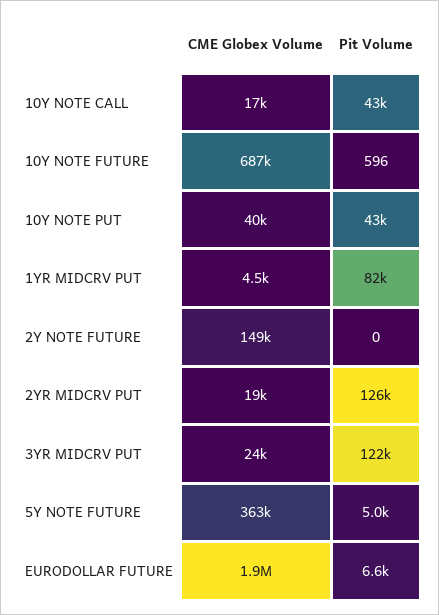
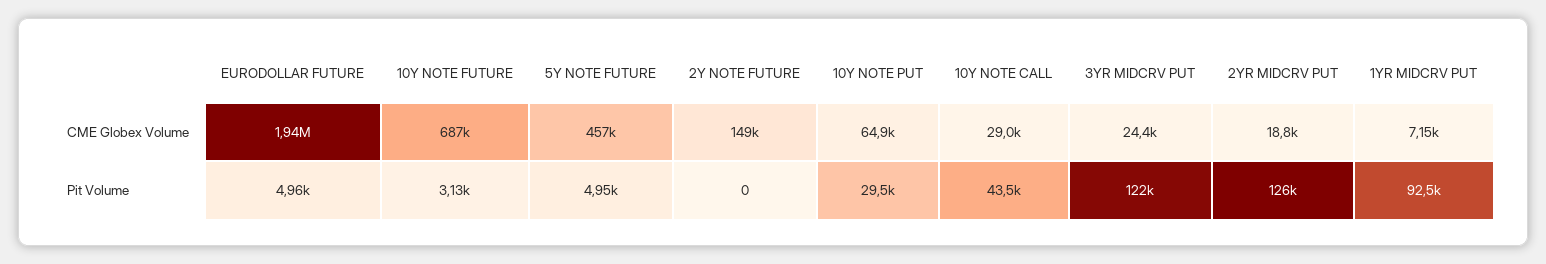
  {
    "CME Globex Volume": {
-     "10Y NOTE CALL": 17000,
+     "10Y NOTE CALL": 29000,
      "10Y NOTE FUTURE": 687000,
-     "10Y NOTE PUT": 40000,
+     "10Y NOTE PUT": 64900,
-     "1YR MIDCRV PUT": 4500,
+     "1YR MIDCRV PUT": 7150,
      "2Y NOTE FUTURE": 149000,
      "2YR MIDCRV PUT": 18800,
      "3YR MIDCRV PUT": 24400,
-     "5Y NOTE FUTURE": 363000,
+     "5Y NOTE FUTURE": 457000,
      "EURODOLLAR FUTURE": 1940000
    },
    "Pit Volume": {
      "10Y NOTE CALL": 43500,
-     "10Y NOTE FUTURE": 596,
+     "10Y NOTE FUTURE": 3130,
-     "10Y NOTE PUT": 43000,
+     "10Y NOTE PUT": 29500,
-     "1YR MIDCRV PUT": 82000,
+     "1YR MIDCRV PUT": 92500,
      "2Y NOTE FUTURE": 0,
      "2YR MIDCRV PUT": 126000,
      "3YR MIDCRV PUT": 122000,
      "5Y NOTE FUTURE": 4950,
-     "EURODOLLAR FUTURE": 6600
+     "EURODOLLAR FUTURE": 4960
    }
  }

